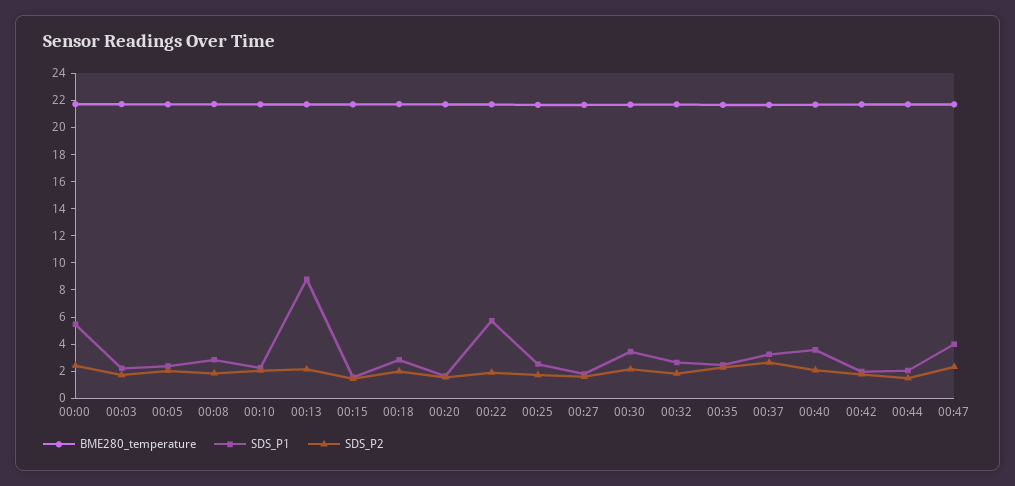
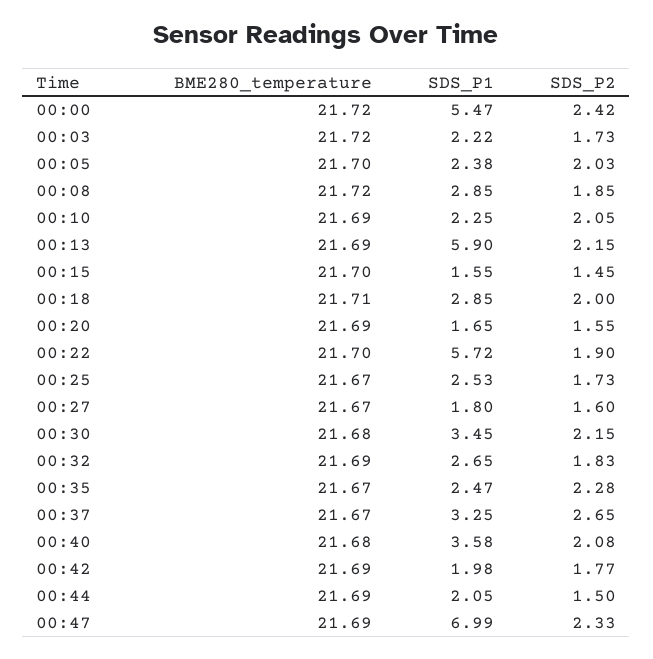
  {
    "BME280_temperature": {
      "00:00": 21.72,
      "00:03": 21.72,
      "00:05": 21.7,
      "00:08": 21.72,
      "00:10": 21.69,
      "00:13": 21.69,
      "00:15": 21.7,
      "00:18": 21.71,
      "00:20": 21.69,
      "00:22": 21.7,
      "00:25": 21.67,
      "00:27": 21.67,
      "00:30": 21.68,
      "00:32": 21.69,
      "00:35": 21.67,
      "00:37": 21.67,
      "00:40": 21.68,
      "00:42": 21.69,
      "00:44": 21.69,
      "00:47": 21.69
    },
    "SDS_P1": {
      "00:00": 5.47,
      "00:03": 2.22,
      "00:05": 2.38,
      "00:08": 2.85,
      "00:10": 2.25,
-     "00:13": 9,
+     "00:13": 5.9,
      "00:15": 1.55,
      "00:18": 2.85,
      "00:20": 1.65,
      "00:22": 5.72,
      "00:25": 2.53,
      "00:27": 1.8,
      "00:30": 3.45,
      "00:32": 2.65,
      "00:35": 2.47,
      "00:37": 3.25,
      "00:40": 3.58,
      "00:42": 1.98,
      "00:44": 2.05,
-     "00:47": 4
+     "00:47": 6.99
    },
    "SDS_P2": {
      "00:00": 2.42,
      "00:03": 1.73,
      "00:05": 2.03,
      "00:08": 1.85,
      "00:10": 2.05,
      "00:13": 2.15,
      "00:15": 1.45,
      "00:18": 2,
      "00:20": 1.55,
      "00:22": 1.9,
      "00:25": 1.73,
      "00:27": 1.6,
      "00:30": 2.15,
      "00:32": 1.83,
      "00:35": 2.28,
      "00:37": 2.65,
      "00:40": 2.08,
      "00:42": 1.77,
      "00:44": 1.5,
      "00:47": 2.33
    }
  }

